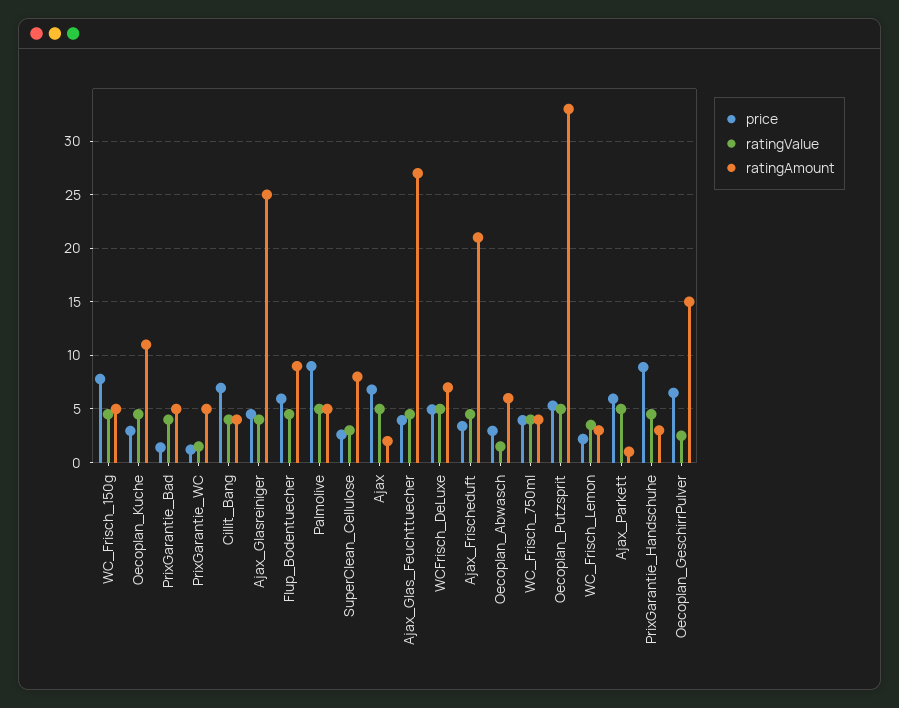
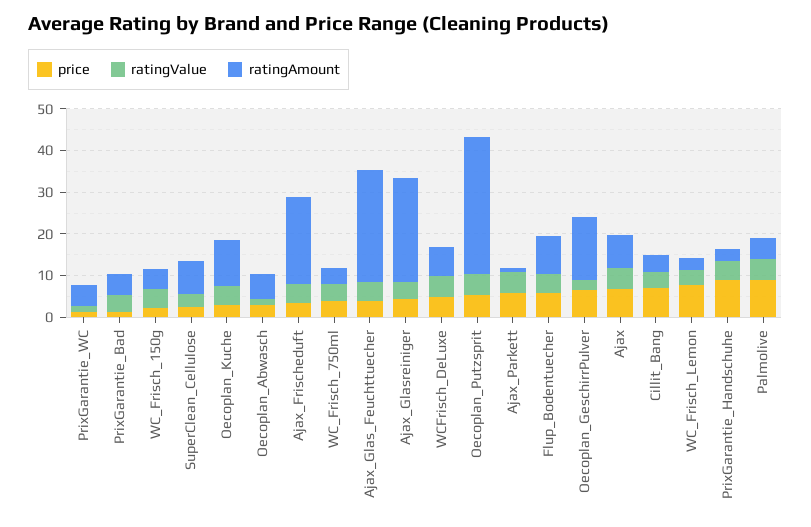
  {
    "price": {
-     "WC_Frisch_150g": 8,
+     "WC_Frisch_150g": 2,
      "Oecoplan_Kuche": 3,
      "PrixGarantie_Bad": 1,
      "PrixGarantie_WC": 1,
      "Cillit_Bang": 7,
      "Ajax_Glasreiniger": 5,
      "Flup_Bodentuecher": 6,
      "Palmolive": 9,
      "SuperClean_Cellulose": 3,
      "Ajax": 7,
      "Ajax_Glas_Feuchttuecher": 4,
      "WCFrisch_DeLuxe": 5,
      "Ajax_Frischeduft": 3,
      "Oecoplan_Abwasch": 3,
      "WC_Frisch_750ml": 4,
      "Oecoplan_Putzsprit": 5,
-     "WC_Frisch_Lemon": 2,
+     "WC_Frisch_Lemon": 8,
      "Ajax_Parkett": 6,
      "PrixGarantie_Handschuhe": 9,
      "Oecoplan_GeschirrPulver": 7
    },
    "ratingValue": {
      "WC_Frisch_150g": 5,
      "Oecoplan_Kuche": 5,
      "PrixGarantie_Bad": 4,
      "PrixGarantie_WC": 2,
      "Cillit_Bang": 4,
      "Ajax_Glasreiniger": 4,
      "Flup_Bodentuecher": 5,
      "Palmolive": 5,
      "SuperClean_Cellulose": 3,
      "Ajax": 5,
      "Ajax_Glas_Feuchttuecher": 5,
      "WCFrisch_DeLuxe": 5,
      "Ajax_Frischeduft": 5,
      "Oecoplan_Abwasch": 2,
      "WC_Frisch_750ml": 4,
      "Oecoplan_Putzsprit": 5,
      "WC_Frisch_Lemon": 4,
      "Ajax_Parkett": 5,
      "PrixGarantie_Handschuhe": 5,
      "Oecoplan_GeschirrPulver": 3
    },
    "ratingAmount": {
      "WC_Frisch_150g": 5,
      "Oecoplan_Kuche": 11,
      "PrixGarantie_Bad": 5,
      "PrixGarantie_WC": 5,
      "Cillit_Bang": 4,
      "Ajax_Glasreiniger": 25,
      "Flup_Bodentuecher": 9,
      "Palmolive": 5,
      "SuperClean_Cellulose": 8,
-     "Ajax": 2,
+     "Ajax": 8,
      "Ajax_Glas_Feuchttuecher": 27,
      "WCFrisch_DeLuxe": 7,
      "Ajax_Frischeduft": 21,
      "Oecoplan_Abwasch": 6,
      "WC_Frisch_750ml": 4,
      "Oecoplan_Putzsprit": 33,
      "WC_Frisch_Lemon": 3,
      "Ajax_Parkett": 1,
      "PrixGarantie_Handschuhe": 3,
      "Oecoplan_GeschirrPulver": 15
    }
  }

